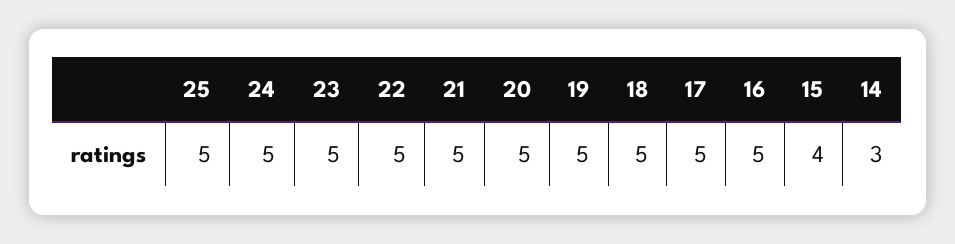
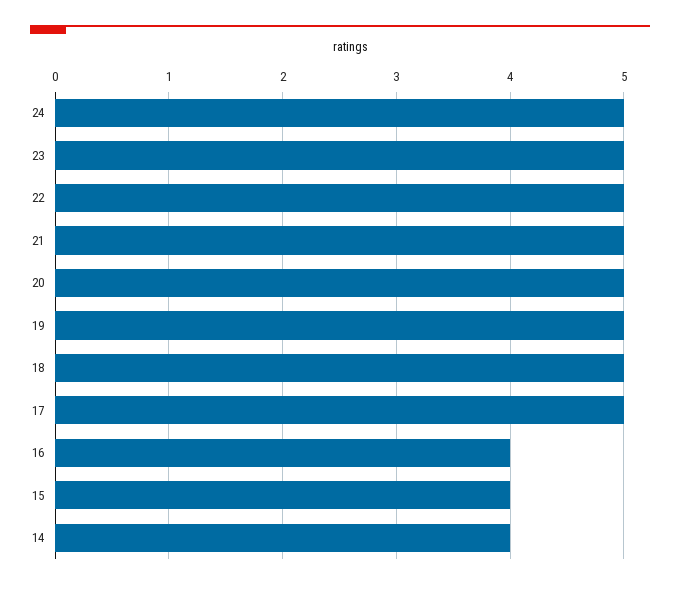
  {
-   "25": 5,
    "24": 5,
    "23": 5,
    "22": 5,
    "21": 5,
    "20": 5,
    "19": 5,
    "18": 5,
    "17": 5,
-   "16": 5,
+   "16": 4,
    "15": 4,
-   "14": 3
+   "14": 4
  }

